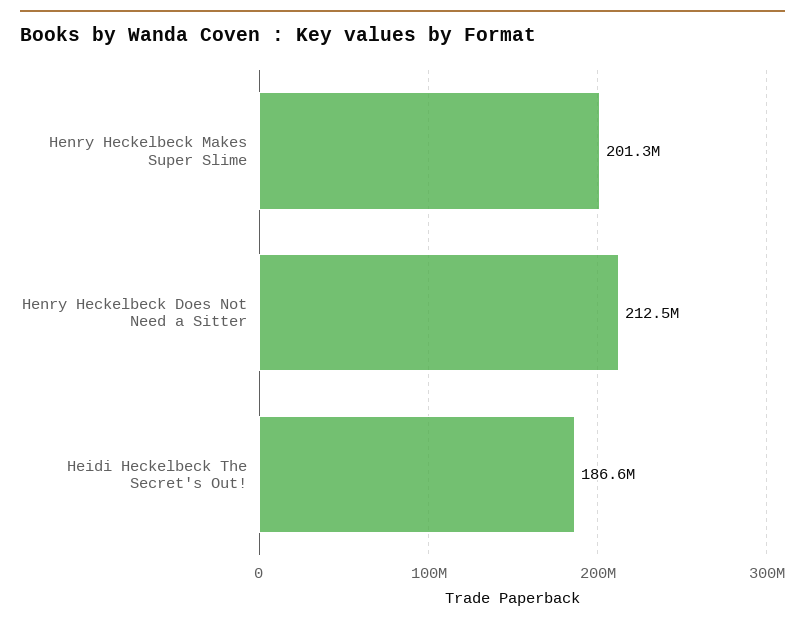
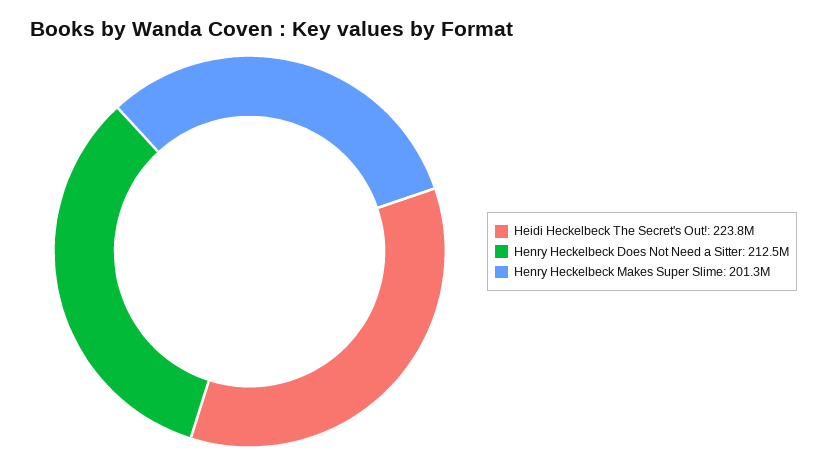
  {
    "Henry Heckelbeck Makes Super Slime": 201300000,
    "Henry Heckelbeck Does Not Need a Sitter": 212500000,
-   "Heidi Heckelbeck The Secret's Out!": 186600000
+   "Heidi Heckelbeck The Secret's Out!": 223800000
  }

